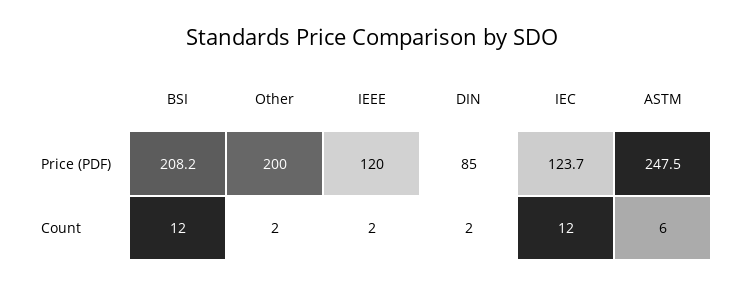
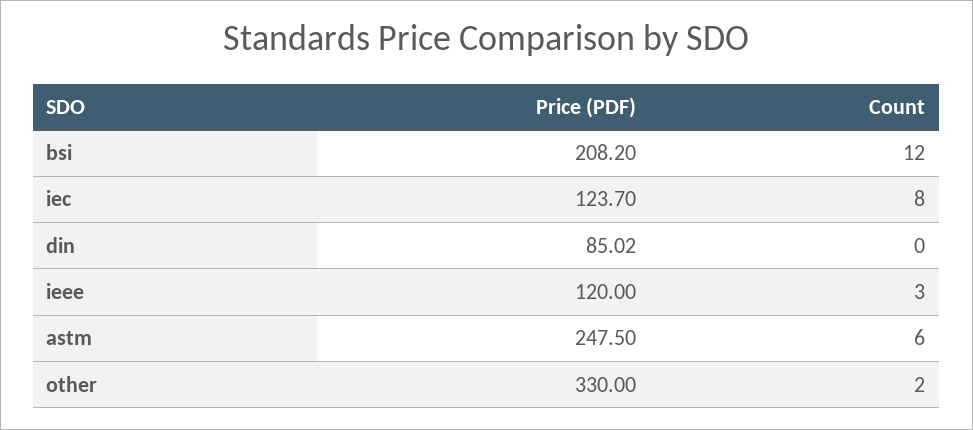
  {
    "BSI": {
      "Price (PDF)": 208.2,
      "Count": 12
    },
    "Other": {
-     "Price (PDF)": 200,
+     "Price (PDF)": 330,
      "Count": 2
    },
    "IEEE": {
      "Price (PDF)": 120,
-     "Count": 2
+     "Count": 3
    },
    "DIN": {
      "Price (PDF)": 85.02,
-     "Count": 2
+     "Count": 0
    },
    "IEC": {
      "Price (PDF)": 123.7,
-     "Count": 12
+     "Count": 8
    },
    "ASTM": {
      "Price (PDF)": 247.5,
      "Count": 6
    }
  }

